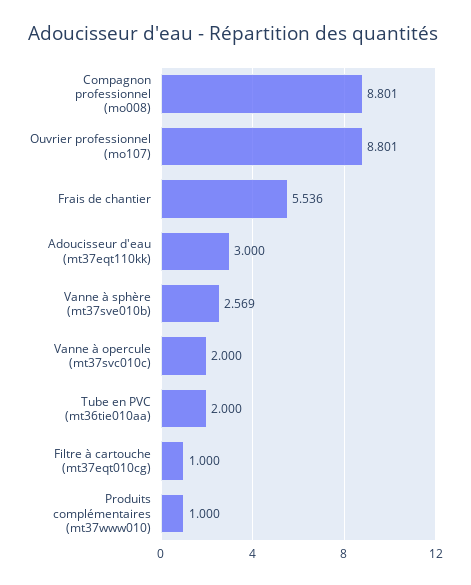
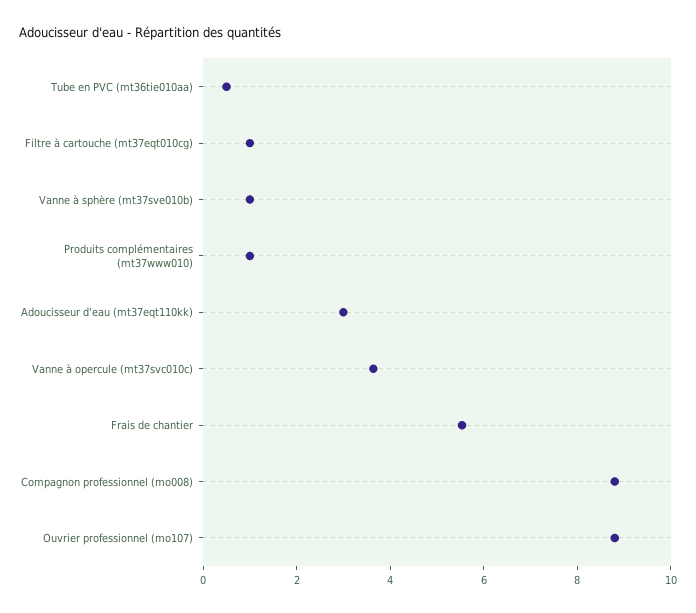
  {
    "Compagnon professionnel (mo008)": 8.801,
    "Ouvrier professionnel (mo107)": 8.801,
    "Frais de chantier": 5.536,
    "Adoucisseur d'eau (mt37eqt110kk)": 3,
-   "Vanne à sphère (mt37sve010b)": 2.569,
+   "Vanne à sphère (mt37sve010b)": 1,
-   "Vanne à opercule (mt37svc010c)": 2,
+   "Vanne à opercule (mt37svc010c)": 3.5,
-   "Tube en PVC (mt36tie010aa)": 2,
+   "Tube en PVC (mt36tie010aa)": 0.5,
    "Filtre à cartouche (mt37eqt010cg)": 1,
    "Produits complémentaires (mt37www010)": 1
  }

